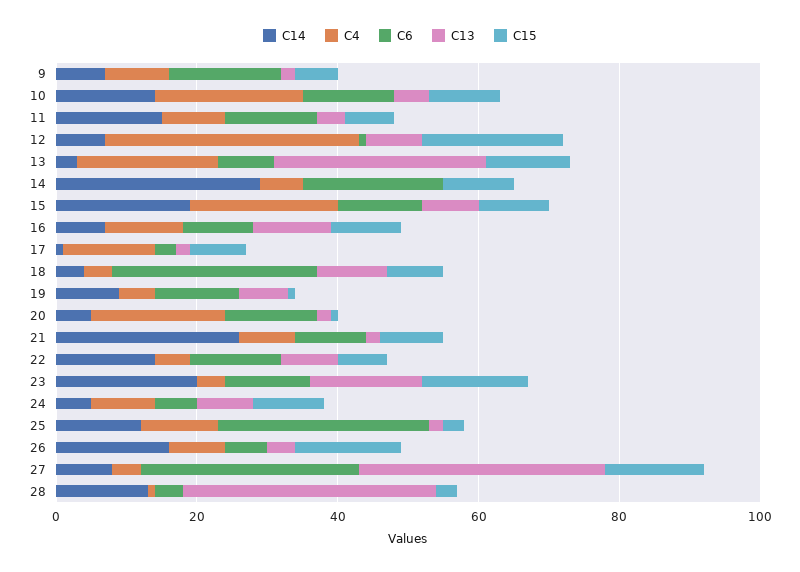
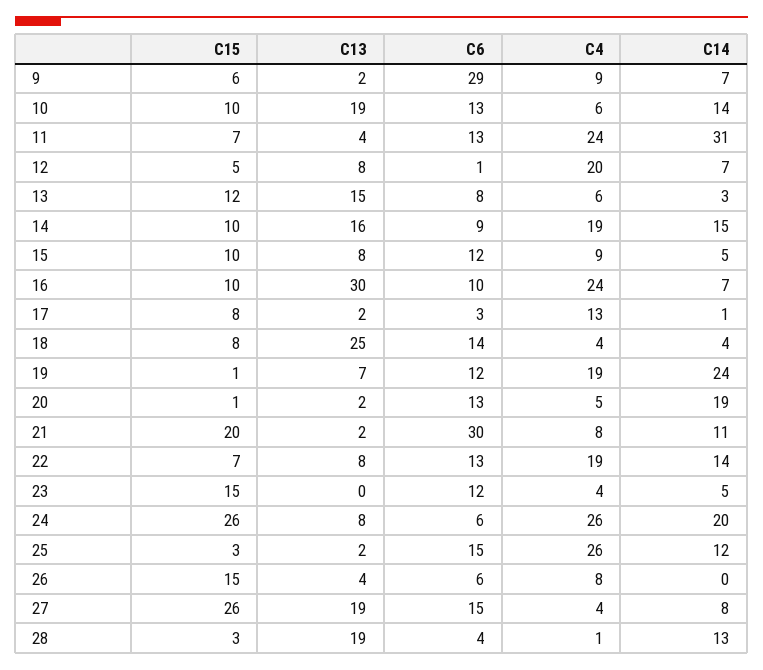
  {
    "C14": {
      "9": 7,
      "10": 14,
-     "11": 15,
+     "11": 31,
      "12": 7,
      "13": 3,
-     "14": 30,
+     "14": 15,
-     "15": 20,
+     "15": 5,
      "16": 7,
      "17": 1,
      "18": 4,
-     "19": 10,
+     "19": 24,
-     "20": 5,
+     "20": 19,
-     "21": 25,
+     "21": 11,
      "22": 14,
-     "23": 20,
+     "23": 5,
-     "24": 5,
+     "24": 20,
      "25": 12,
-     "26": 15,
+     "26": 0,
      "27": 8,
      "28": 13
    },
    "C4": {
      "9": 9,
-     "10": 20,
+     "10": 6,
-     "11": 10,
+     "11": 24,
-     "12": 35,
+     "12": 20,
-     "13": 20,
+     "13": 6,
-     "14": 5,
+     "14": 19,
-     "15": 20,
+     "15": 9,
-     "16": 10,
+     "16": 24,
      "17": 13,
      "18": 4,
-     "19": 5,
+     "19": 19,
-     "20": 20,
+     "20": 5,
      "21": 8,
-     "22": 5,
+     "22": 19,
      "23": 4,
-     "24": 10,
+     "24": 26,
-     "25": 10,
+     "25": 26,
      "26": 8,
      "27": 4,
      "28": 1
    },
    "C6": {
-     "9": 15,
+     "9": 29,
      "10": 13,
      "11": 13,
      "12": 1,
      "13": 8,
-     "14": 20,
+     "14": 9,
      "15": 12,
      "16": 10,
      "17": 3,
-     "18": 30,
+     "18": 14,
      "19": 12,
      "20": 13,
-     "21": 10,
+     "21": 30,
      "22": 13,
      "23": 12,
      "24": 6,
-     "25": 30,
+     "25": 15,
      "26": 6,
-     "27": 30,
+     "27": 15,
      "28": 4
    },
    "C13": {
      "9": 2,
-     "10": 5,
+     "10": 19,
      "11": 4,
      "12": 8,
-     "13": 30,
+     "13": 15,
-     "14": 0,
+     "14": 16,
      "15": 8,
-     "16": 10,
+     "16": 30,
      "17": 2,
-     "18": 10,
+     "18": 25,
      "19": 7,
      "20": 2,
      "21": 2,
      "22": 8,
-     "23": 15,
+     "23": 0,
      "24": 8,
      "25": 2,
      "26": 4,
-     "27": 35,
+     "27": 19,
-     "28": 35
+     "28": 19
    },
    "C15": {
      "9": 6,
      "10": 10,
      "11": 7,
-     "12": 20,
+     "12": 5,
      "13": 12,
      "14": 10,
      "15": 10,
      "16": 10,
      "17": 8,
      "18": 8,
      "19": 1,
      "20": 1,
-     "21": 10,
+     "21": 20,
      "22": 7,
      "23": 15,
-     "24": 10,
+     "24": 26,
      "25": 3,
      "26": 15,
-     "27": 15,
+     "27": 26,
      "28": 3
    }
  }

